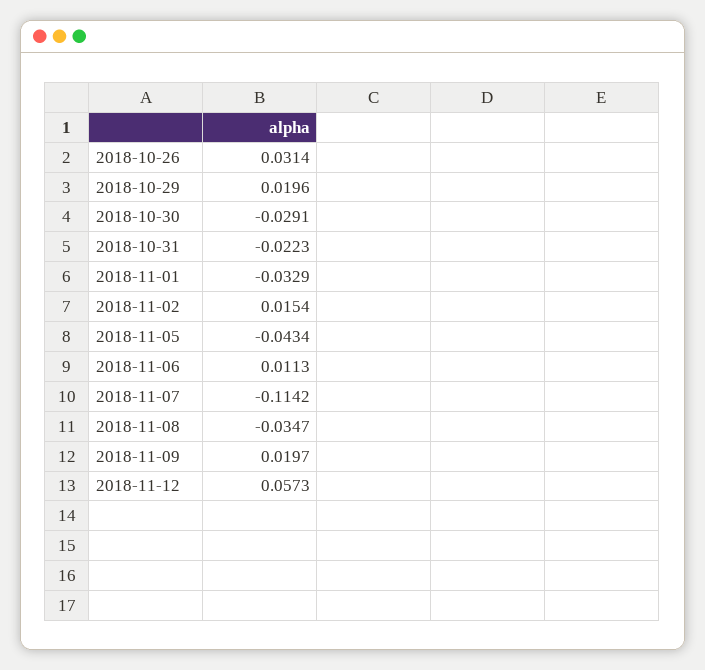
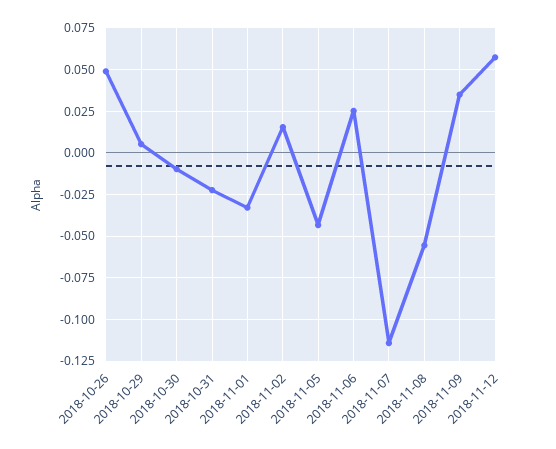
  {
-   "2018-10-26": 0.0314,
+   "2018-10-26": 0.05,
-   "2018-10-29": 0.0196,
+   "2018-10-29": 0.005,
-   "2018-10-30": -0.0291,
+   "2018-10-30": -0.01,
    "2018-10-31": -0.0223,
    "2018-11-01": -0.0329,
    "2018-11-02": 0.0154,
    "2018-11-05": -0.0434,
-   "2018-11-06": 0.0113,
+   "2018-11-06": 0.025,
    "2018-11-07": -0.1142,
-   "2018-11-08": -0.0347,
+   "2018-11-08": -0.055,
-   "2018-11-09": 0.0197,
+   "2018-11-09": 0.035,
    "2018-11-12": 0.0573
  }

